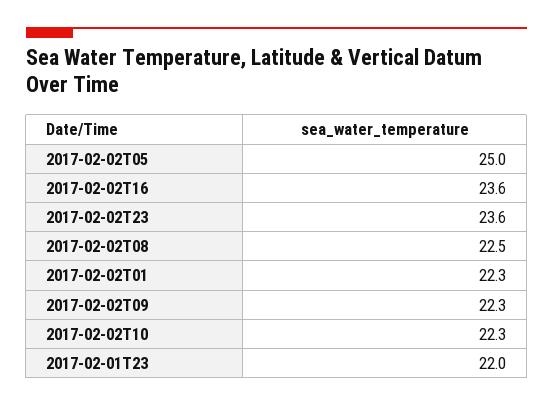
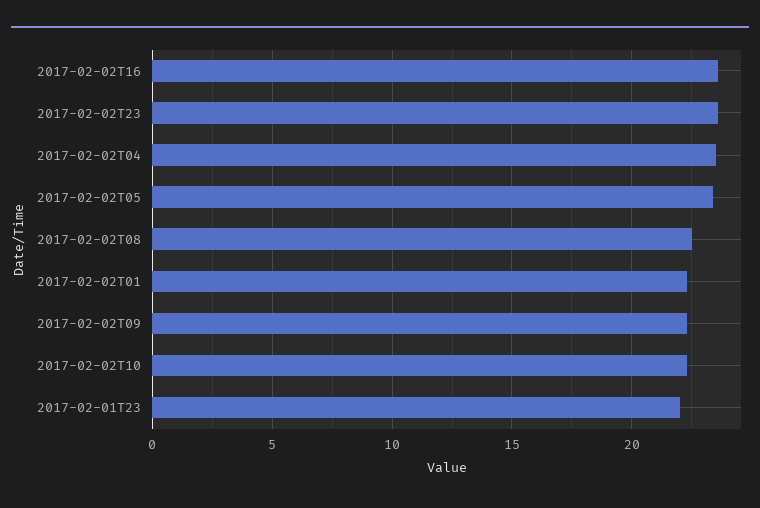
  {
-   "2017-02-02T05": 25,
+   "2017-02-02T05": 23.5,
    "2017-02-02T16": 23.6,
    "2017-02-02T23": 23.6,
    "2017-02-02T08": 22.5,
    "2017-02-02T01": 22.3,
    "2017-02-02T09": 22.3,
    "2017-02-02T10": 22.3,
-   "2017-02-01T23": 22
+   "2017-02-01T23": 22,
+   "2017-02-02T04": 23.5
  }

